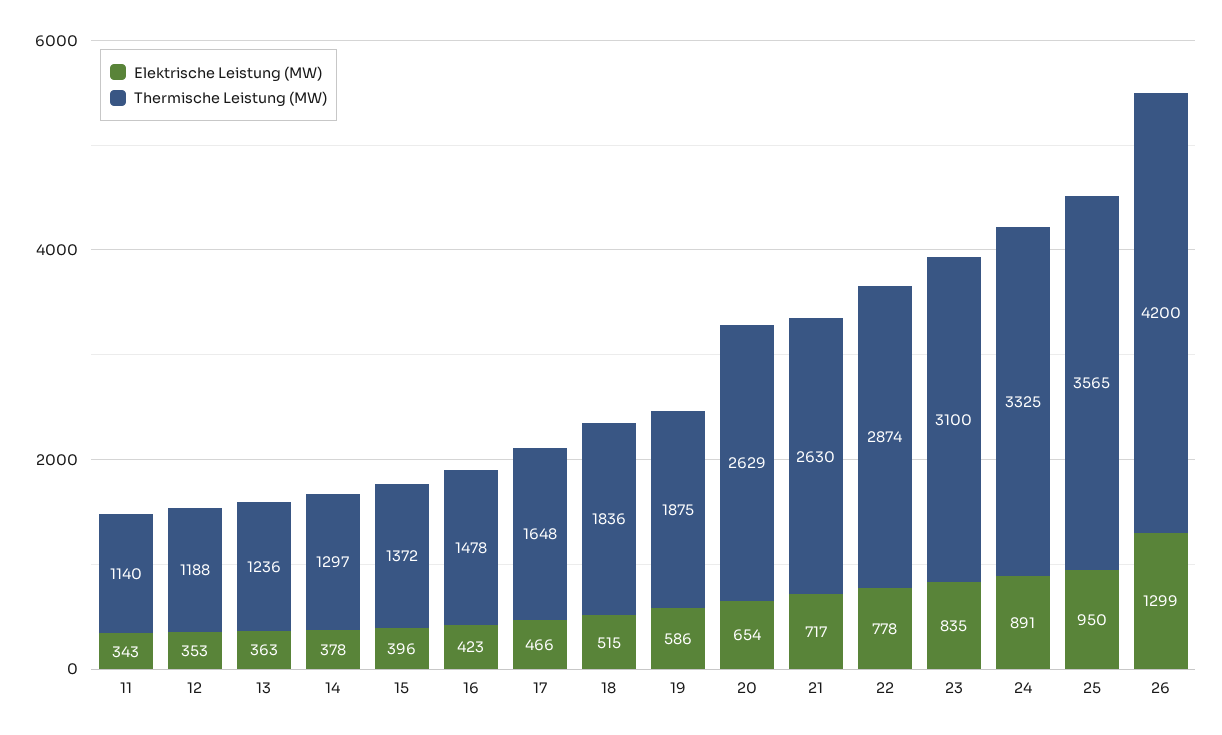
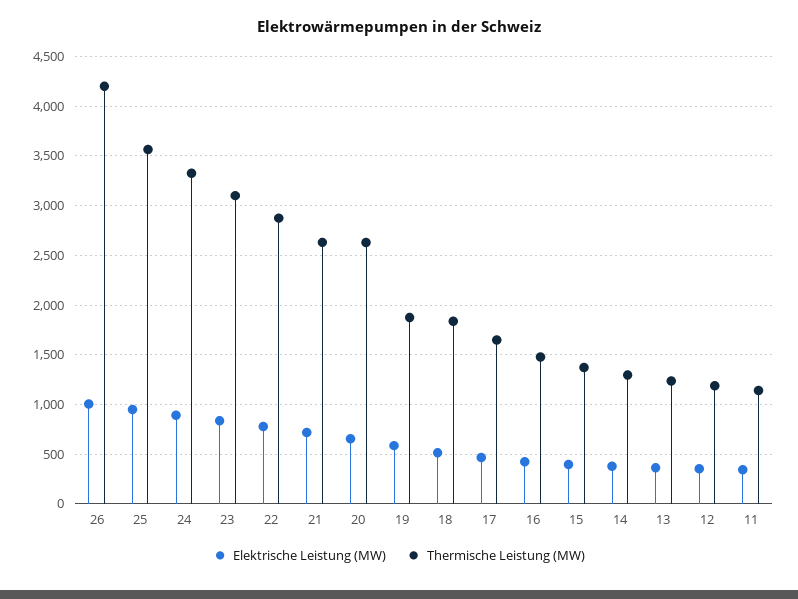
  {
    "Elektrische Leistung (MW)": {
      "11": 343,
      "12": 353,
      "13": 363,
      "14": 378,
      "15": 396,
      "16": 423,
      "17": 466,
      "18": 515,
      "19": 586,
      "20": 654,
      "21": 717,
      "22": 778,
      "23": 835,
      "24": 891,
      "25": 950,
-     "26": 1299
+     "26": 1000
    },
    "Thermische Leistung (MW)": {
      "11": 1140,
      "12": 1188,
      "13": 1236,
      "14": 1297,
      "15": 1372,
      "16": 1478,
      "17": 1648,
      "18": 1836,
      "19": 1875,
      "20": 2629,
      "21": 2630,
      "22": 2874,
      "23": 3100,
      "24": 3325,
      "25": 3565,
      "26": 4200
    }
  }

